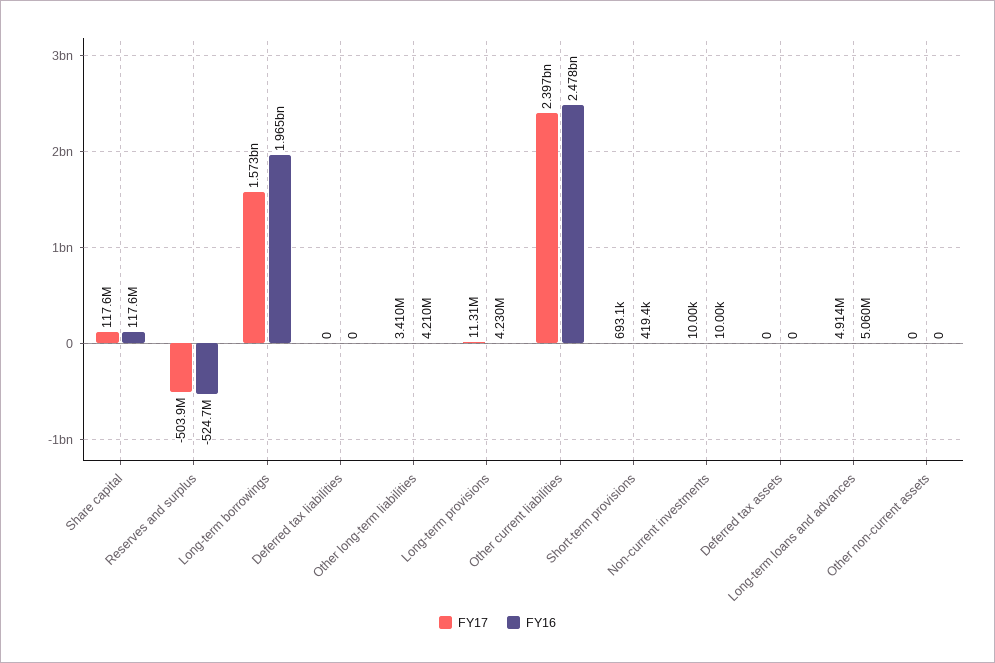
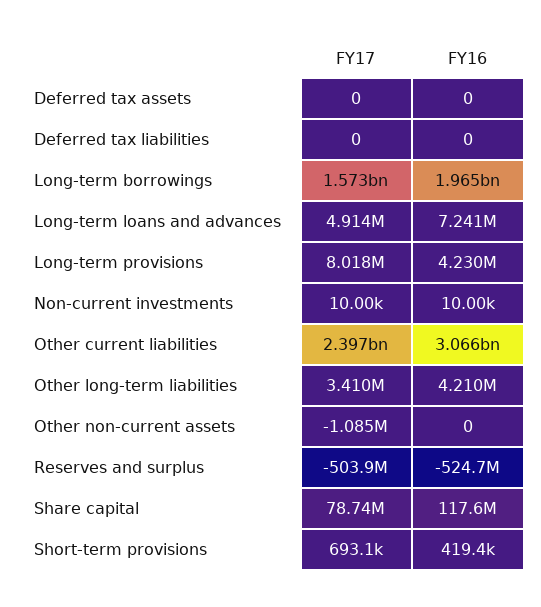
  {
    "FY17": {
-     "Share capital": 117600000,
+     "Share capital": 78740000,
      "Reserves and surplus": -503900000,
      "Long-term borrowings": 1573000000,
      "Deferred tax liabilities": 0,
      "Other long-term liabilities": 3410000,
-     "Long-term provisions": 11310000,
+     "Long-term provisions": 8018000,
      "Other current liabilities": 2397000000,
      "Short-term provisions": 693100,
      "Non-current investments": 10000,
      "Deferred tax assets": 0,
      "Long-term loans and advances": 4914000,
-     "Other non-current assets": 0
+     "Other non-current assets": -1085000
    },
    "FY16": {
      "Share capital": 117600000,
      "Reserves and surplus": -524700000,
      "Long-term borrowings": 1965000000,
      "Deferred tax liabilities": 0,
      "Other long-term liabilities": 4210000,
      "Long-term provisions": 4230000,
-     "Other current liabilities": 2478000000,
+     "Other current liabilities": 3066000000,
      "Short-term provisions": 419400,
      "Non-current investments": 10000,
      "Deferred tax assets": 0,
-     "Long-term loans and advances": 5060000,
+     "Long-term loans and advances": 7241000,
      "Other non-current assets": 0
    }
  }

